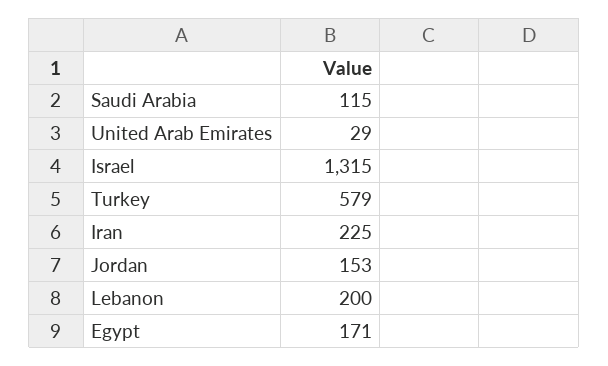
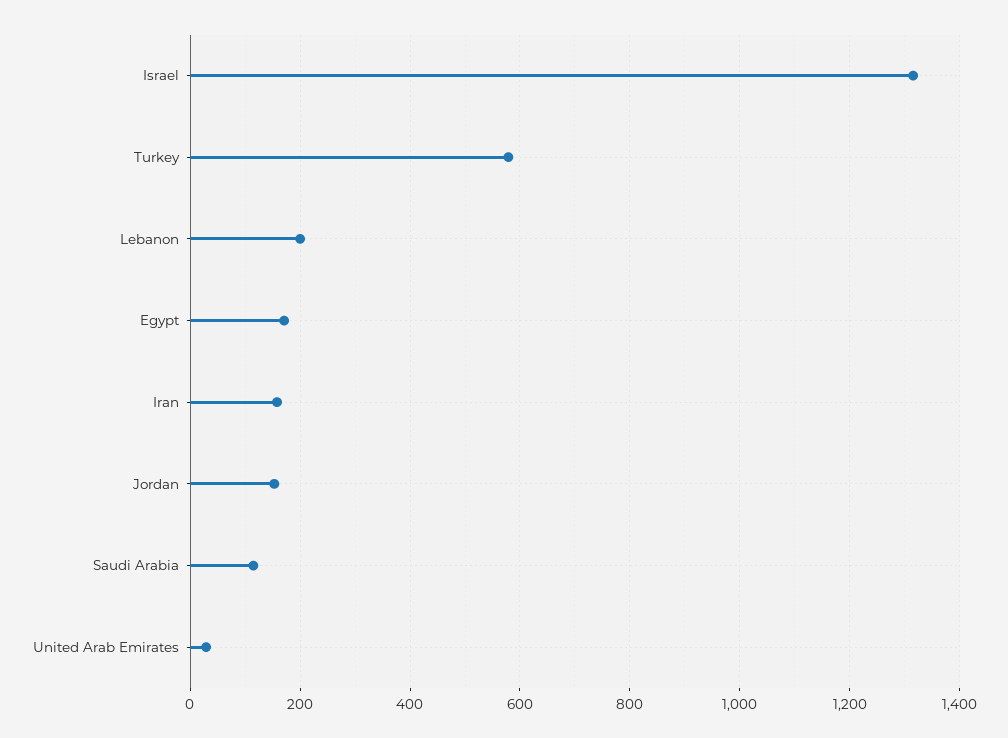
  {
    "Saudi Arabia": 115,
    "United Arab Emirates": 29,
    "Israel": 1315,
    "Turkey": 579,
-   "Iran": 225,
+   "Iran": 160,
    "Jordan": 153,
    "Lebanon": 200,
    "Egypt": 171
  }

